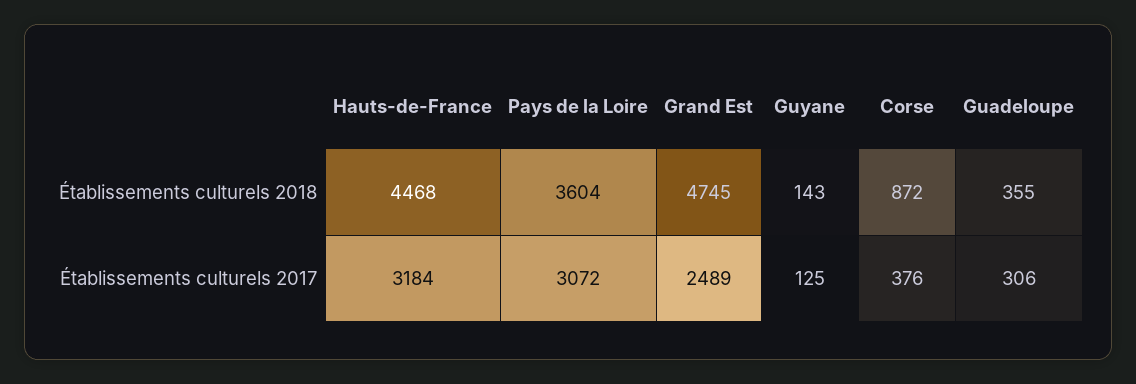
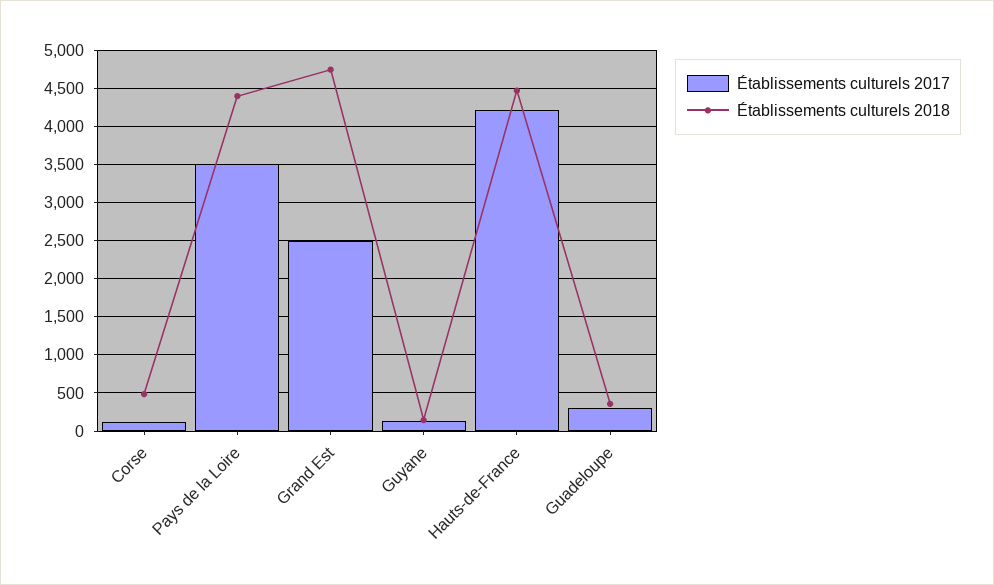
  {
    "Établissements culturels 2018": {
      "Hauts-de-France": 4468,
-     "Pays de la Loire": 3604,
+     "Pays de la Loire": 4400,
      "Grand Est": 4745,
      "Guyane": 143,
-     "Corse": 872,
+     "Corse": 500,
      "Guadeloupe": 355
    },
    "Établissements culturels 2017": {
-     "Hauts-de-France": 3184,
+     "Hauts-de-France": 4200,
-     "Pays de la Loire": 3072,
+     "Pays de la Loire": 3500,
      "Grand Est": 2489,
      "Guyane": 125,
-     "Corse": 376,
+     "Corse": 100,
      "Guadeloupe": 306
    }
  }

